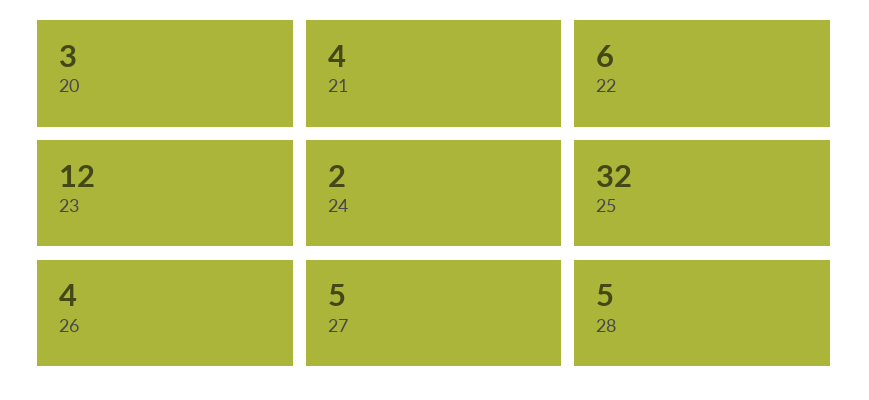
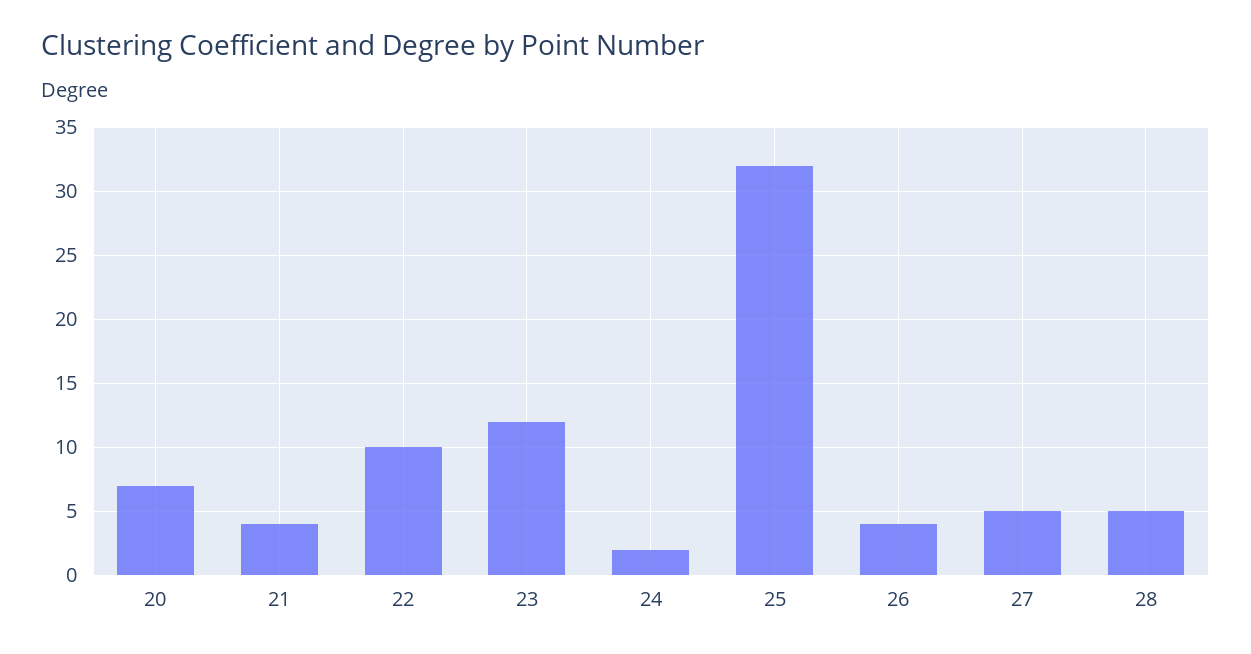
  {
-   "20": 3,
+   "20": 7,
    "21": 4,
-   "22": 6,
+   "22": 10,
    "23": 12,
    "24": 2,
    "25": 32,
    "26": 4,
    "27": 5,
    "28": 5
  }

